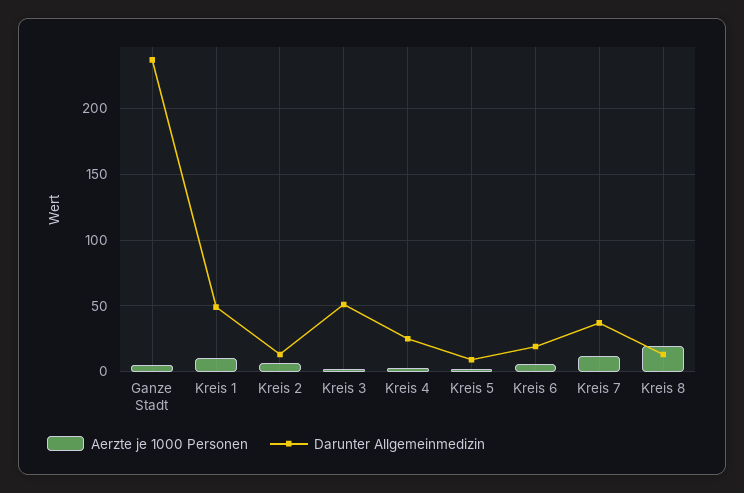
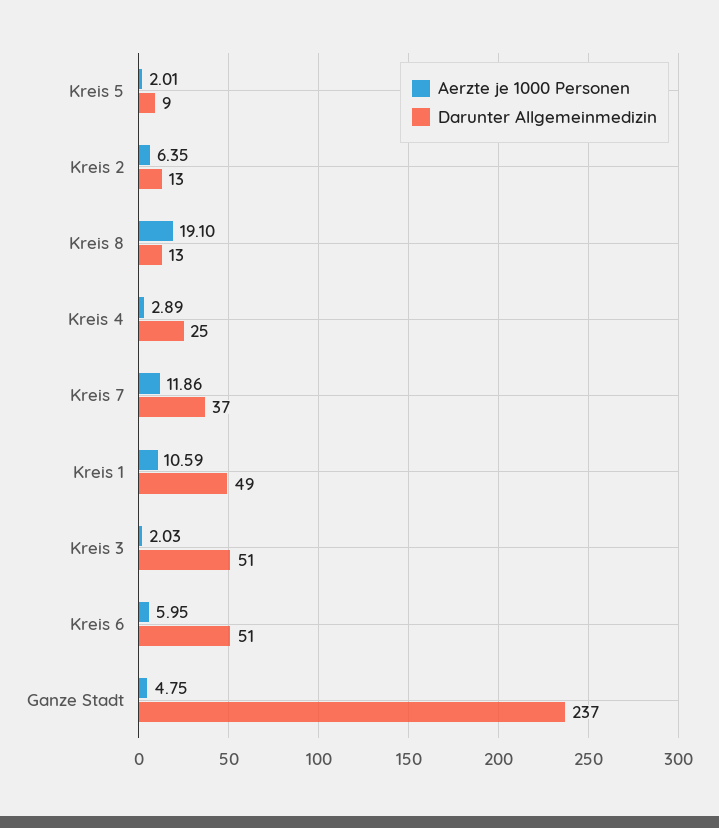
  {
    "Aerzte je 1000 Personen": {
      "Ganze Stadt": 4.75,
      "Kreis 1": 10.59,
      "Kreis 2": 6.35,
      "Kreis 3": 2.03,
      "Kreis 4": 2.89,
      "Kreis 5": 2.01,
      "Kreis 6": 5.95,
      "Kreis 7": 11.86,
      "Kreis 8": 19.1
    },
    "Darunter Allgemeinmedizin": {
      "Ganze Stadt": 237,
      "Kreis 1": 49,
      "Kreis 2": 13,
      "Kreis 3": 51,
      "Kreis 4": 25,
      "Kreis 5": 9,
-     "Kreis 6": 20,
+     "Kreis 6": 51,
      "Kreis 7": 37,
      "Kreis 8": 13
    }
  }

